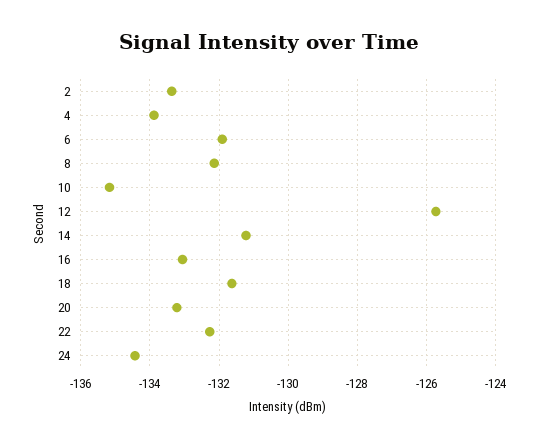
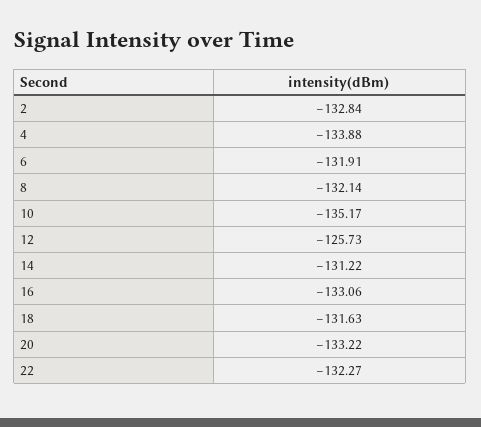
  {
-   "2": -133.4,
+   "2": -132.84,
    "4": -133.88,
    "6": -131.91,
    "8": -132.14,
    "10": -135.17,
    "12": -125.73,
    "14": -131.22,
    "16": -133.06,
    "18": -131.63,
    "20": -133.22,
-   "22": -132.27,
+   "22": -132.27
-   "24": -134.4
  }

